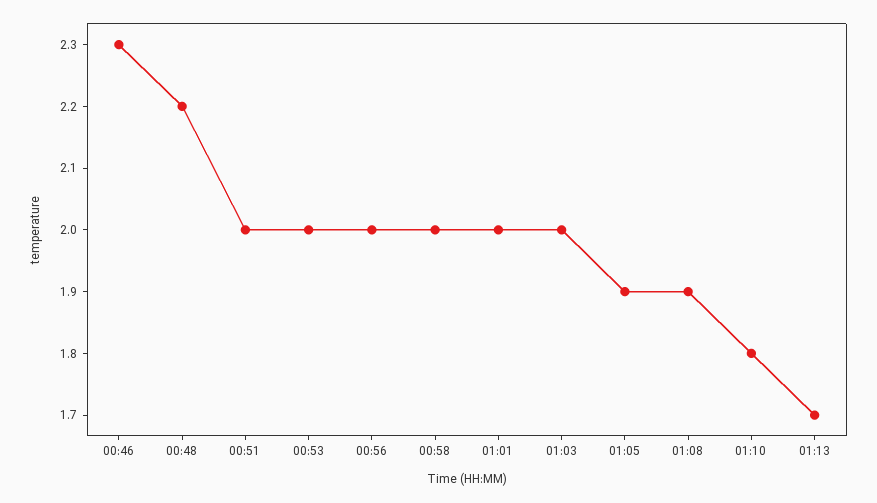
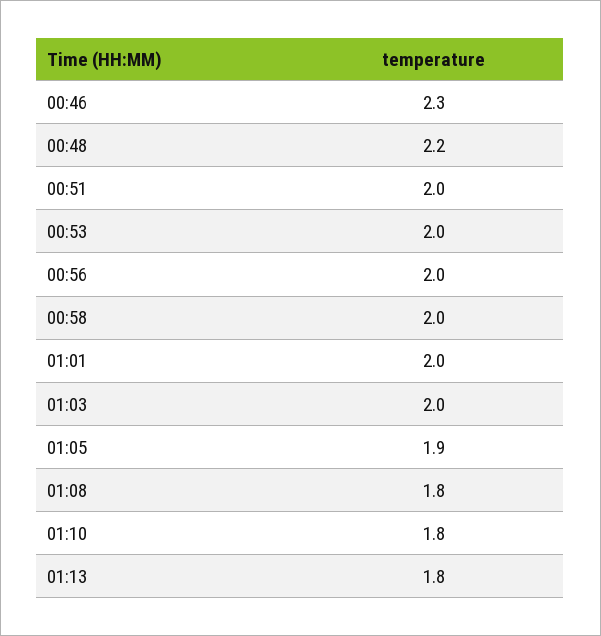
  {
    "00:46": 2.3,
    "00:48": 2.2,
    "00:51": 2,
    "00:53": 2,
    "00:56": 2,
    "00:58": 2,
    "01:01": 2,
    "01:03": 2,
    "01:05": 1.9,
-   "01:08": 1.9,
+   "01:08": 1.8,
    "01:10": 1.8,
-   "01:13": 1.7
+   "01:13": 1.8
  }

